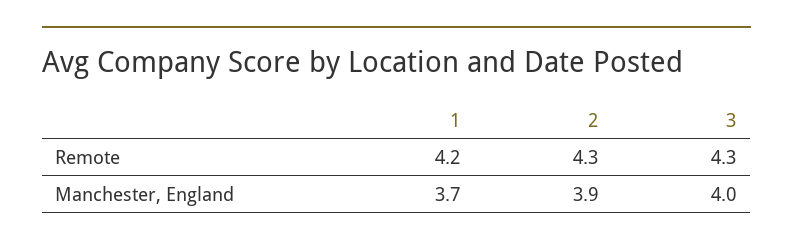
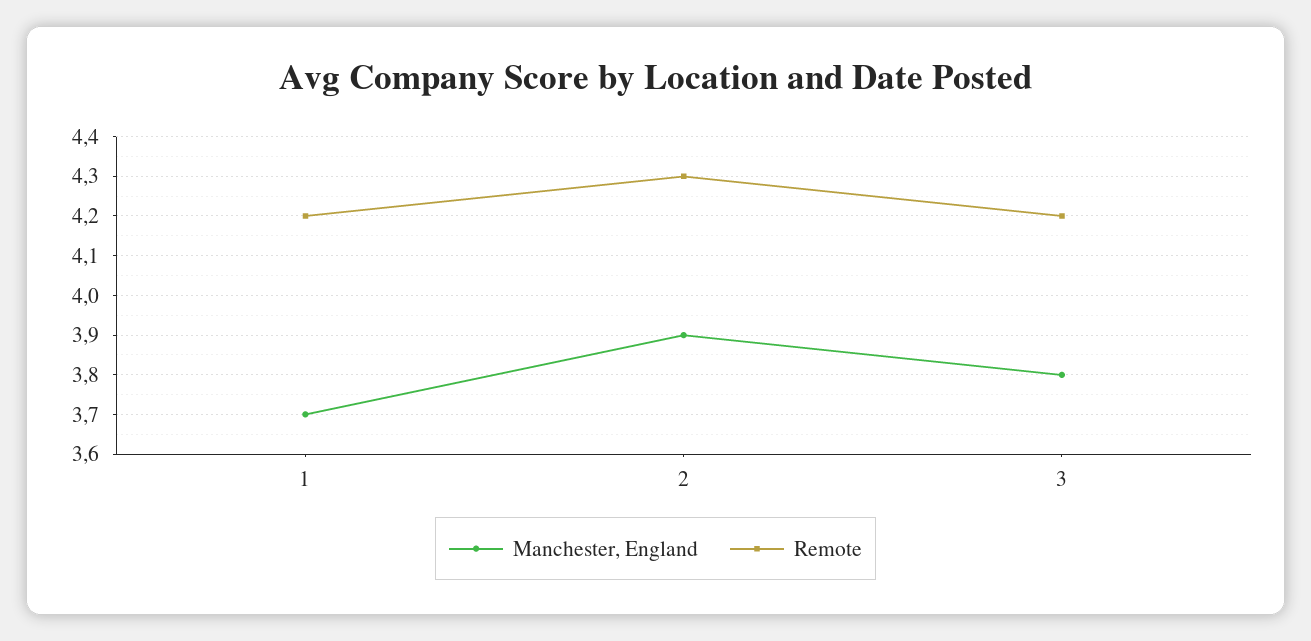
  {
    "Remote": {
      "1": 4.2,
      "2": 4.3,
-     "3": 4.3
+     "3": 4.2
    },
    "Manchester, England": {
      "1": 3.7,
      "2": 3.9,
-     "3": 4
+     "3": 3.8
    }
  }

